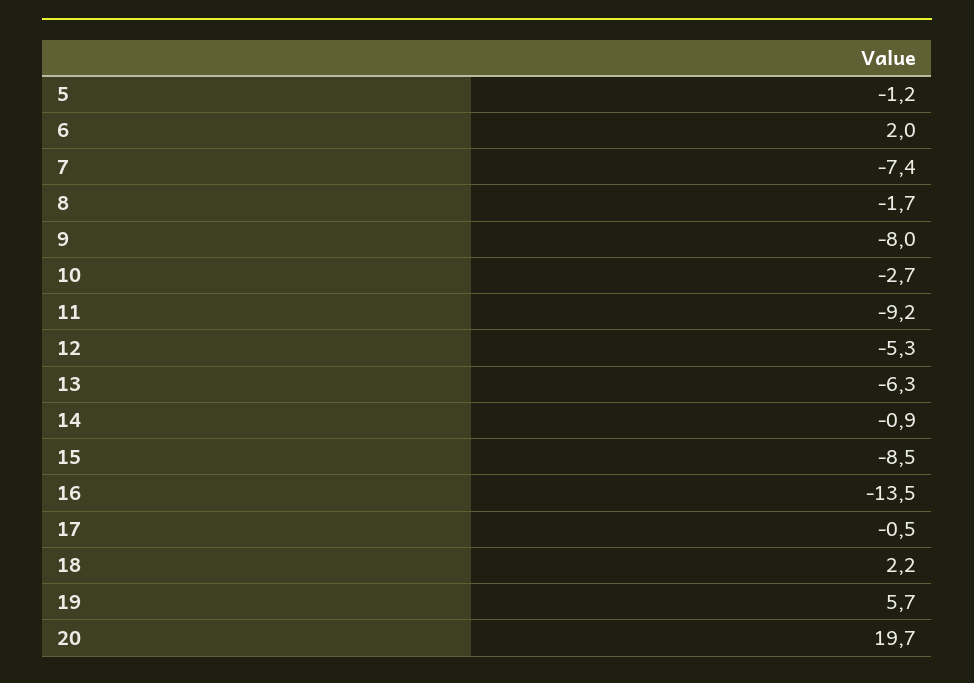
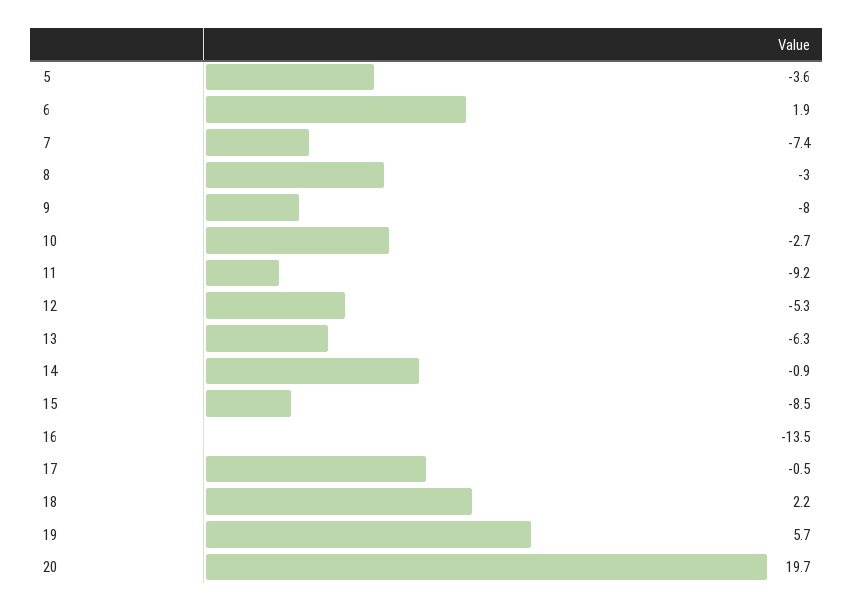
  {
-   "5": -1.2,
+   "5": -3.6,
-   "6": 2,
+   "6": 1.9,
    "7": -7.4,
-   "8": -1.7,
+   "8": -3,
    "9": -8,
    "10": -2.7,
    "11": -9.2,
    "12": -5.3,
    "13": -6.3,
    "14": -0.9,
    "15": -8.5,
    "16": -13.5,
    "17": -0.5,
    "18": 2.2,
    "19": 5.7,
    "20": 19.7
  }

